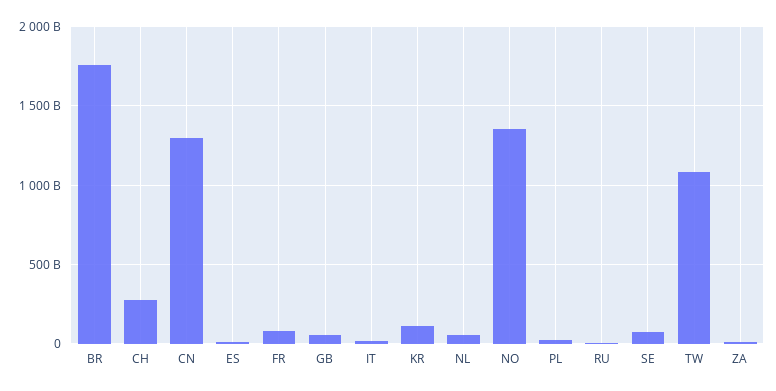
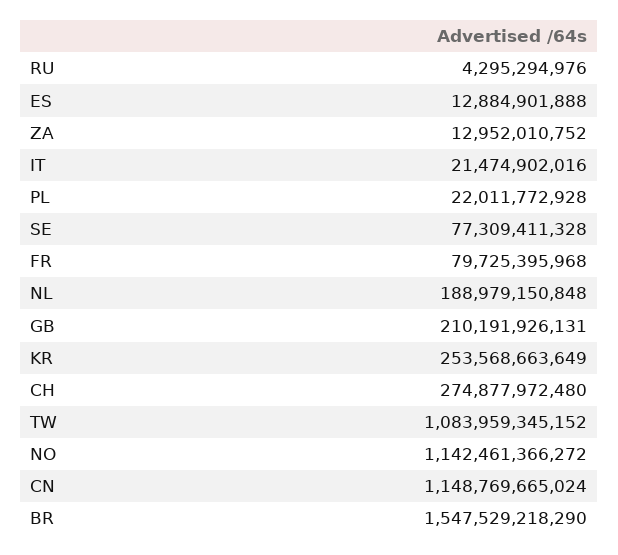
  {
-   "BR": 1750000000000,
+   "BR": 1547529218290,
    "CH": 274877972480,
-   "CN": 1300000000000,
+   "CN": 1148769665024,
    "ES": 12884901888,
    "FR": 79725395968,
-   "GB": 50000000000,
+   "GB": 210191926131,
    "IT": 21474902016,
-   "KR": 100000000000,
+   "KR": 253568663649,
-   "NL": 50000000000,
+   "NL": 188979150848,
-   "NO": 1350000000000,
+   "NO": 1142461366272,
    "PL": 22011772928,
    "RU": 4295294976,
    "SE": 77309411328,
    "TW": 1083959345152,
    "ZA": 12952010752
  }

